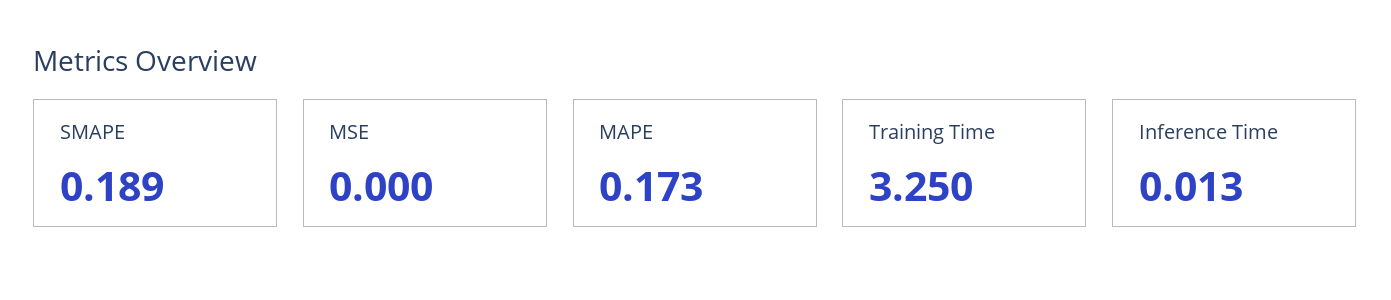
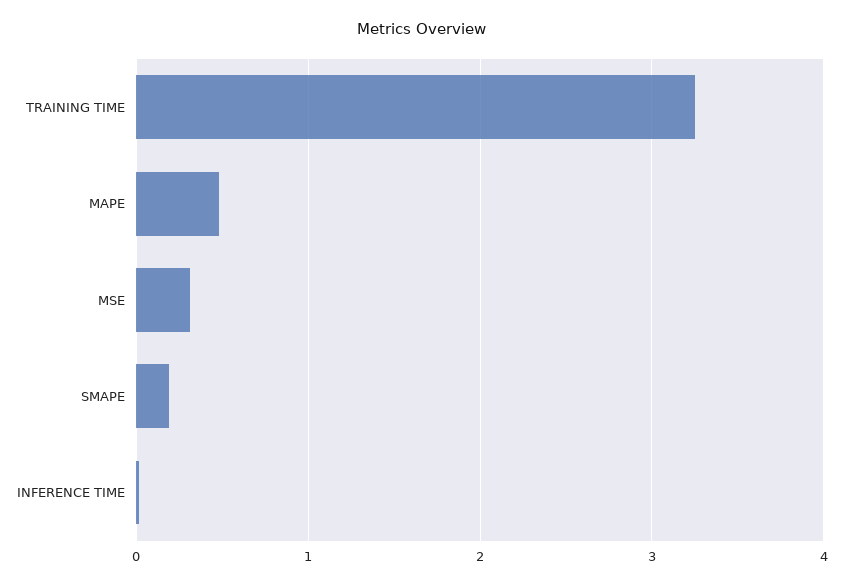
  {
    "SMAPE": 0.189,
-   "MSE": 0,
+   "MSE": 0.3,
-   "MAPE": 0.173,
+   "MAPE": 0.5,
    "Training Time": 3.25,
    "Inference Time": 0.013
  }

